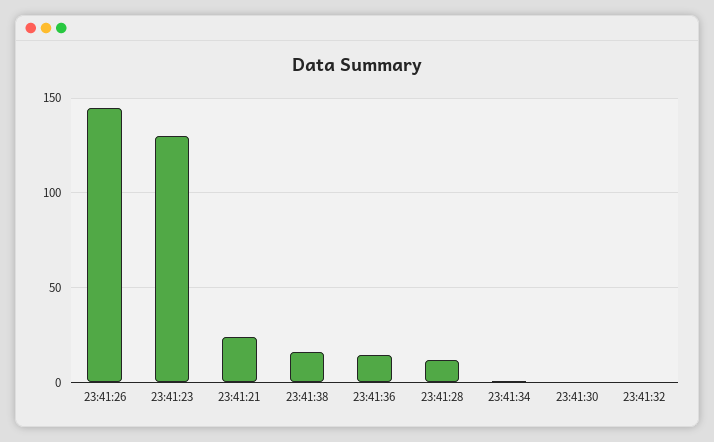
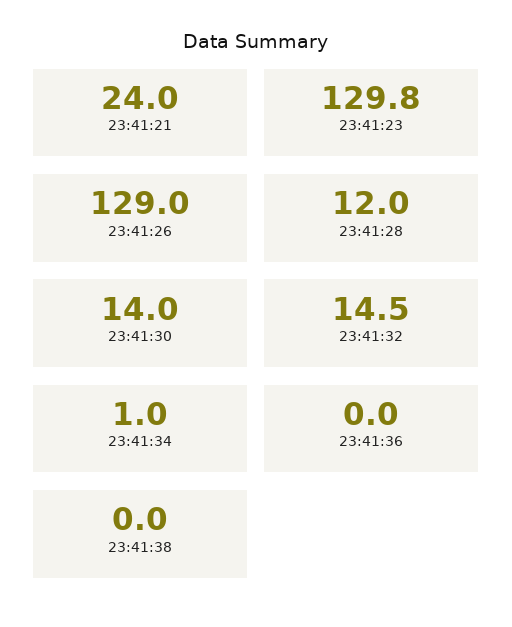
  {
-   "23:41:26": 145,
+   "23:41:26": 129,
    "23:41:23": 129.8,
    "23:41:21": 24,
-   "23:41:38": 15,
+   "23:41:38": 0,
-   "23:41:36": 15,
+   "23:41:36": 0,
    "23:41:28": 12,
    "23:41:34": 1,
-   "23:41:30": 0,
+   "23:41:30": 14,
-   "23:41:32": 0
+   "23:41:32": 14.5
  }

